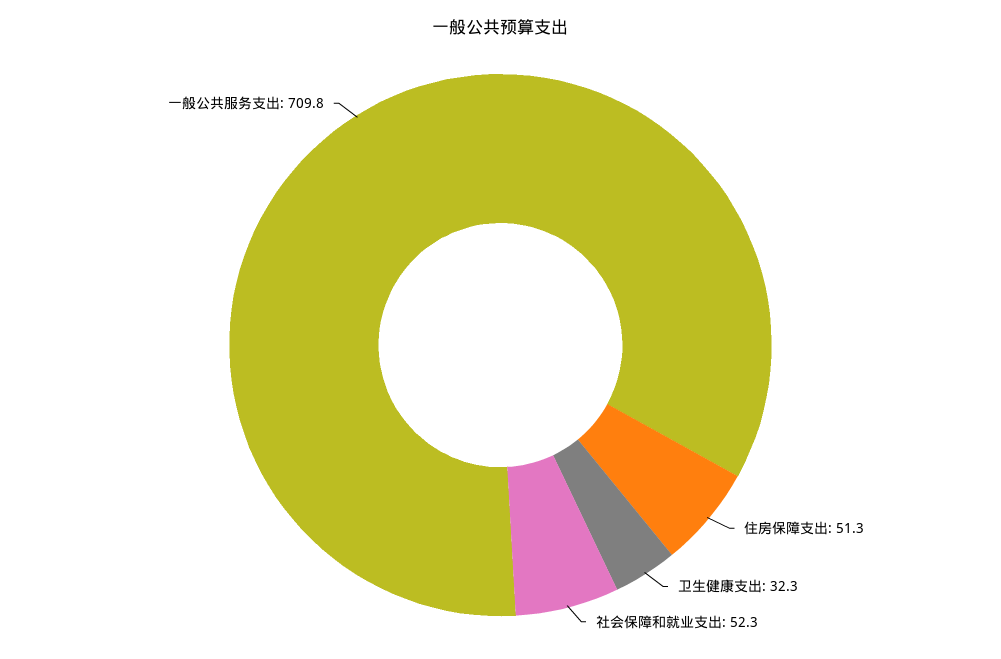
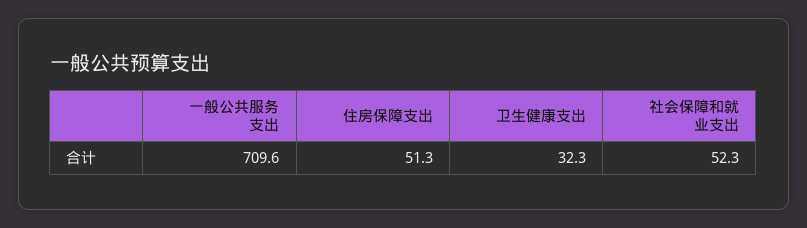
  {
    "住房保障支出": 51.3,
    "卫生健康支出": 32.3,
    "社会保障和就业支出": 52.3,
-   "一般公共服务支出": 709.8
+   "一般公共服务支出": 709.6
  }

